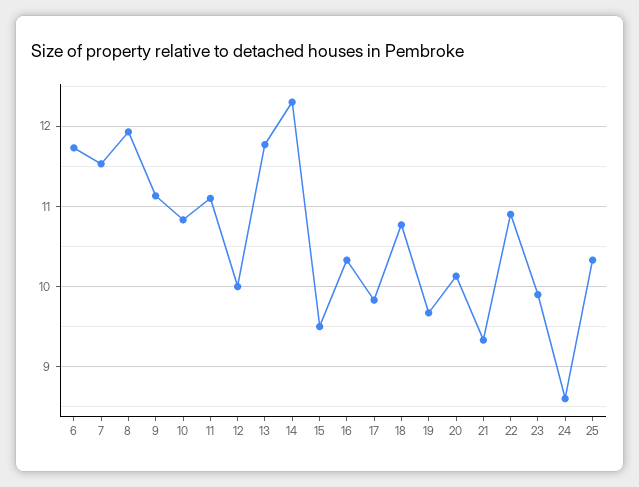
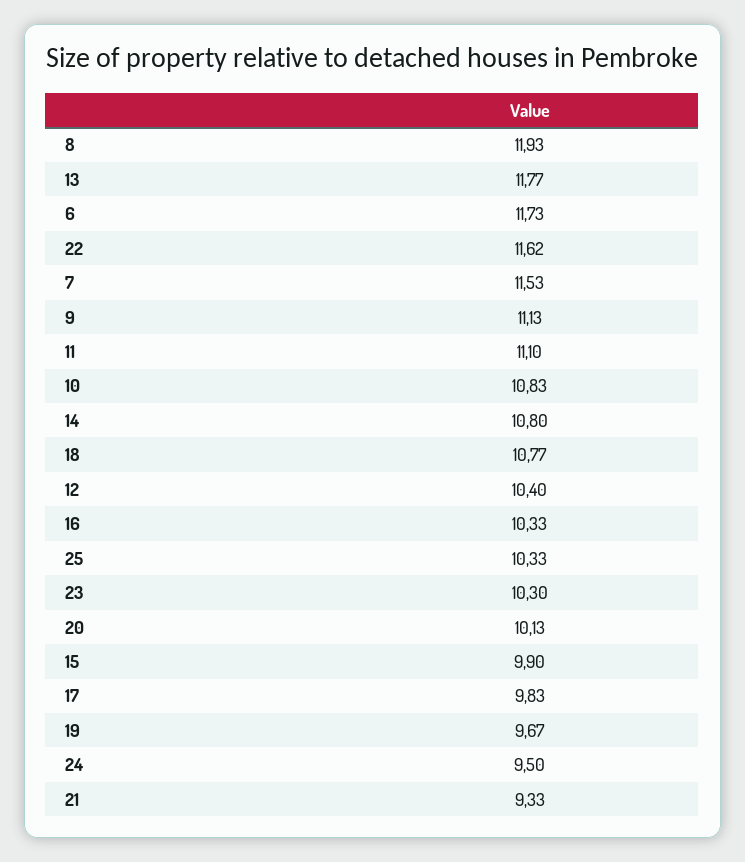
  {
    "6": 11.73,
    "7": 11.53,
    "8": 11.93,
    "9": 11.13,
    "10": 10.83,
    "11": 11.1,
-   "12": 10,
+   "12": 10.4,
    "13": 11.77,
-   "14": 12.3,
+   "14": 10.8,
-   "15": 9.5,
+   "15": 9.9,
    "16": 10.33,
    "17": 9.83,
    "18": 10.77,
    "19": 9.67,
    "20": 10.13,
    "21": 9.33,
-   "22": 10.9,
+   "22": 11.62,
-   "23": 9.9,
+   "23": 10.3,
-   "24": 8.6,
+   "24": 9.5,
    "25": 10.33
  }

